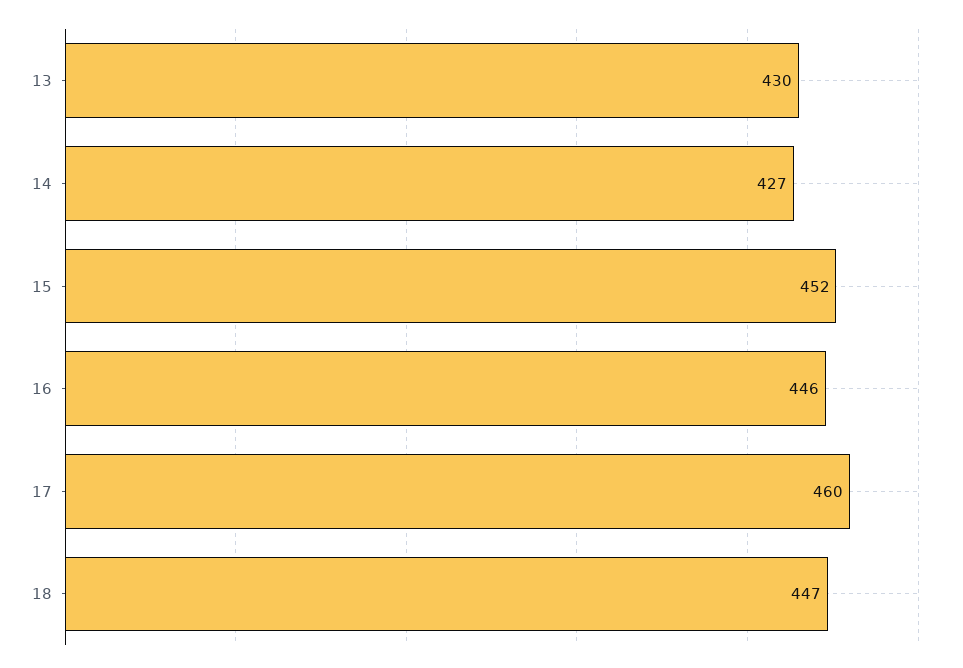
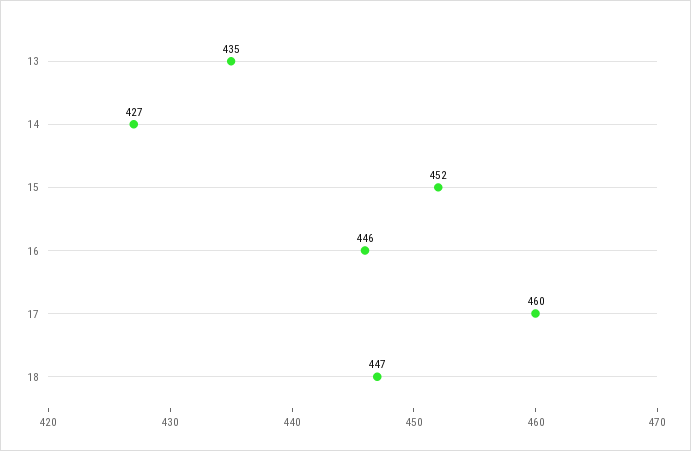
  {
-   "13": 430,
+   "13": 435,
    "14": 427,
    "15": 452,
    "16": 446,
    "17": 460,
    "18": 447
  }

